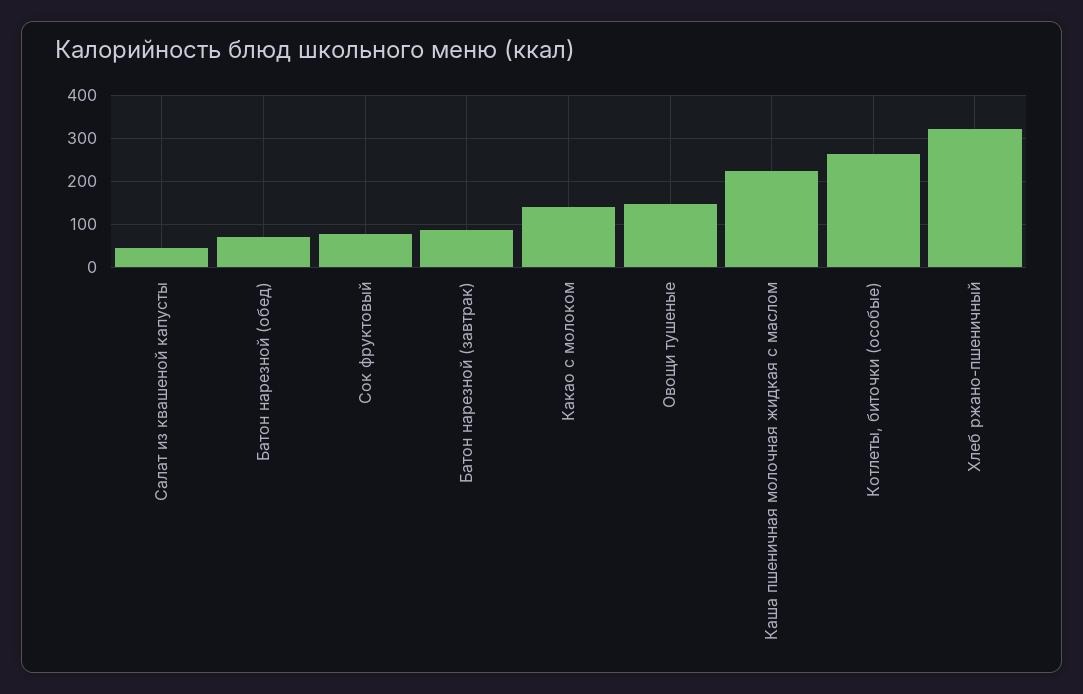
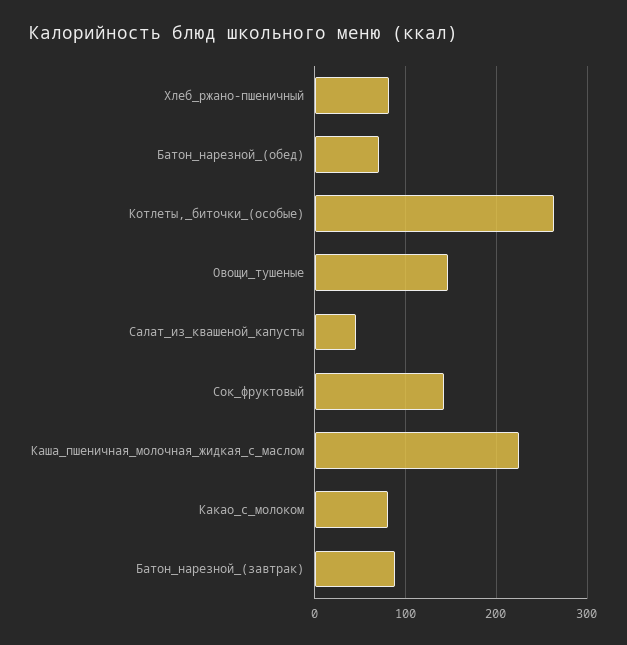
  {
    "Салат из квашеной капусты": 50,
    "Батон нарезной (обед)": 70,
-   "Сок фруктовый": 80,
+   "Сок фруктовый": 140,
    "Батон нарезной (завтрак)": 90,
-   "Какао с молоком": 140,
+   "Какао с молоком": 80,
    "Овощи тушеные": 150,
    "Каша пшеничная молочная жидкая с маслом": 230,
    "Котлеты, биточки (особые)": 260,
-   "Хлеб ржано-пшеничный": 320
+   "Хлеб ржано-пшеничный": 80
  }

